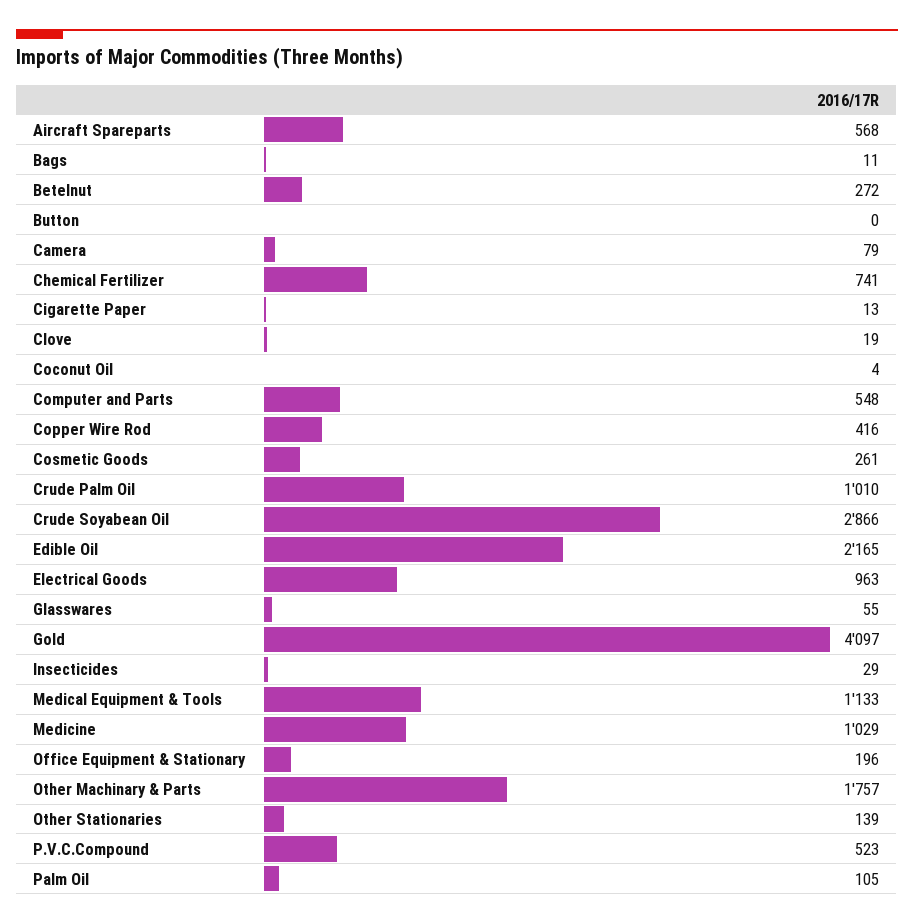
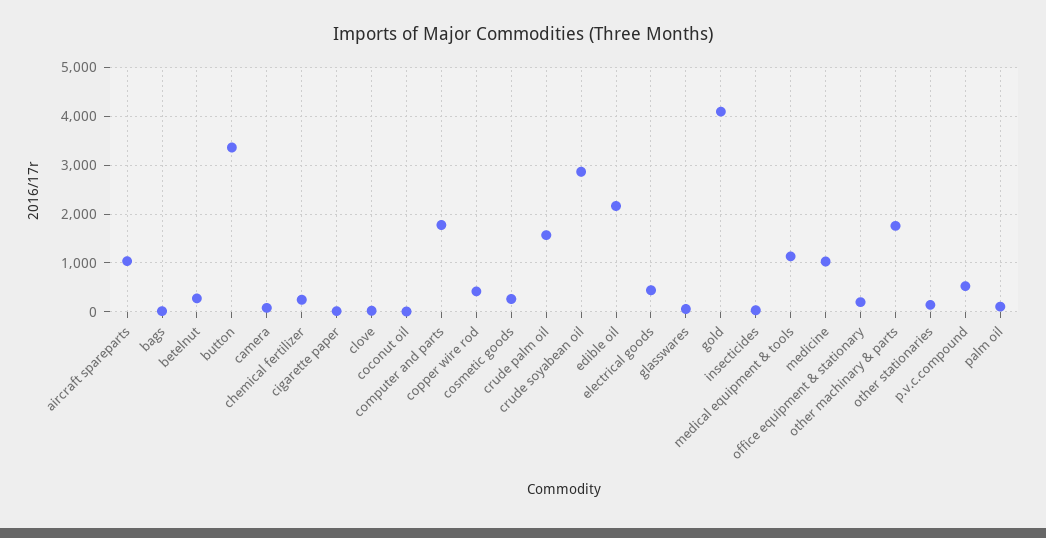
  {
-   "Aircraft Spareparts": 568,
+   "Aircraft Spareparts": 1000,
    "Bags": 11,
    "Betelnut": 272,
-   "Button": 0,
+   "Button": 3400,
    "Camera": 79,
-   "Chemical Fertilizer": 741,
+   "Chemical Fertilizer": 200,
    "Cigarette Paper": 13,
    "Clove": 19,
    "Coconut Oil": 4,
-   "Computer and Parts": 548,
+   "Computer and Parts": 1800,
    "Copper Wire Rod": 416,
    "Cosmetic Goods": 261,
-   "Crude Palm Oil": 1010,
+   "Crude Palm Oil": 1600,
    "Crude Soyabean Oil": 2866,
    "Edible Oil": 2165,
-   "Electrical Goods": 963,
+   "Electrical Goods": 400,
    "Glasswares": 55,
    "Gold": 4097,
    "Insecticides": 29,
    "Medical Equipment & Tools": 1133,
    "Medicine": 1029,
    "Office Equipment & Stationary": 196,
    "Other Machinary & Parts": 1757,
    "Other Stationaries": 139,
    "P.V.C.Compound": 523,
    "Palm Oil": 105
  }

